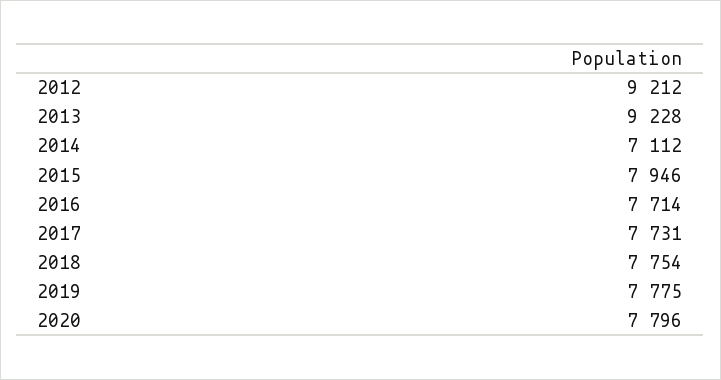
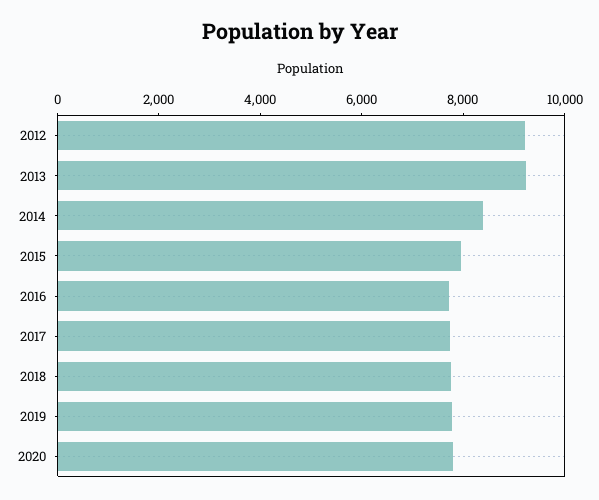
  {
    "2012": 9212,
    "2013": 9228,
-   "2014": 7112,
+   "2014": 8500,
    "2015": 7946,
    "2016": 7714,
    "2017": 7731,
    "2018": 7754,
    "2019": 7775,
    "2020": 7796
  }

